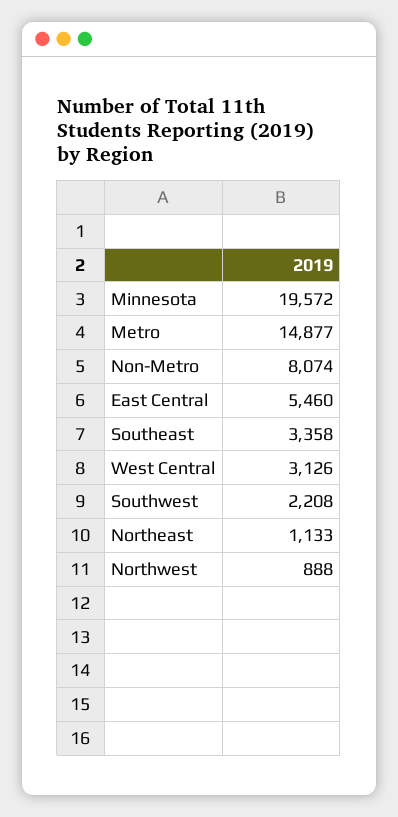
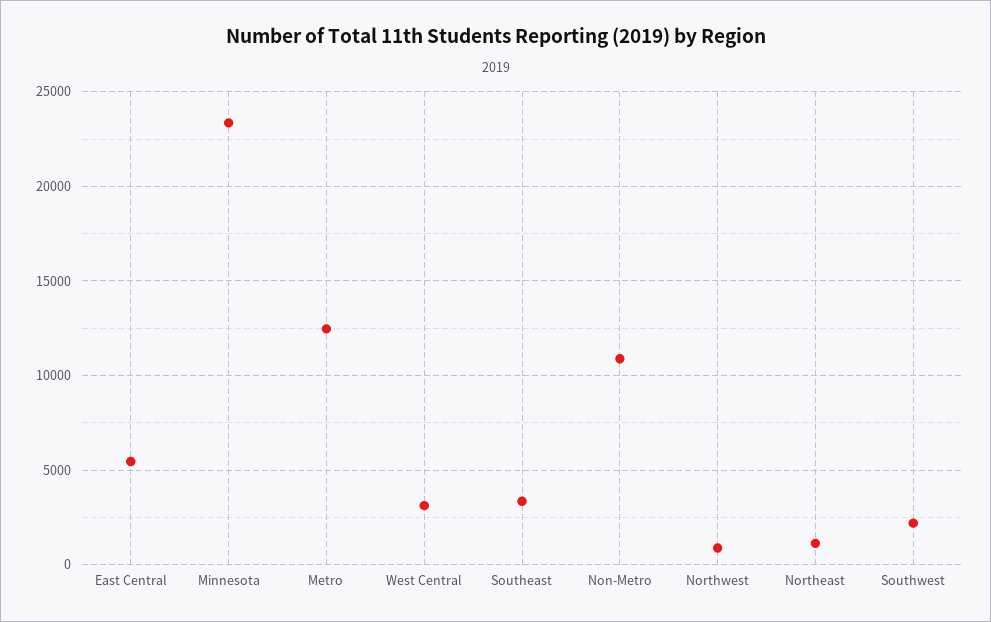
  {
-   "Minnesota": 19572,
+   "Minnesota": 23500,
-   "Metro": 14877,
+   "Metro": 12500,
-   "Non-Metro": 8074,
+   "Non-Metro": 11000,
    "East Central": 5460,
    "Southeast": 3358,
    "West Central": 3126,
    "Southwest": 2208,
    "Northeast": 1133,
    "Northwest": 888
  }

